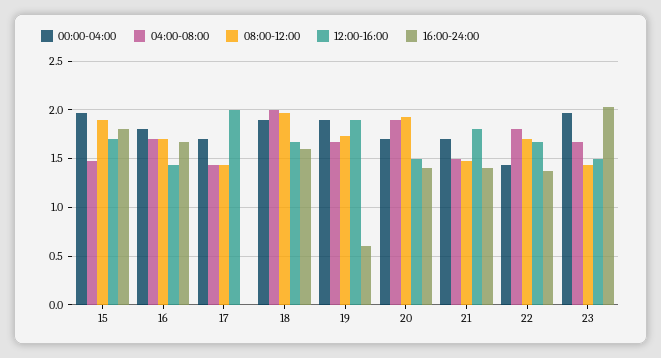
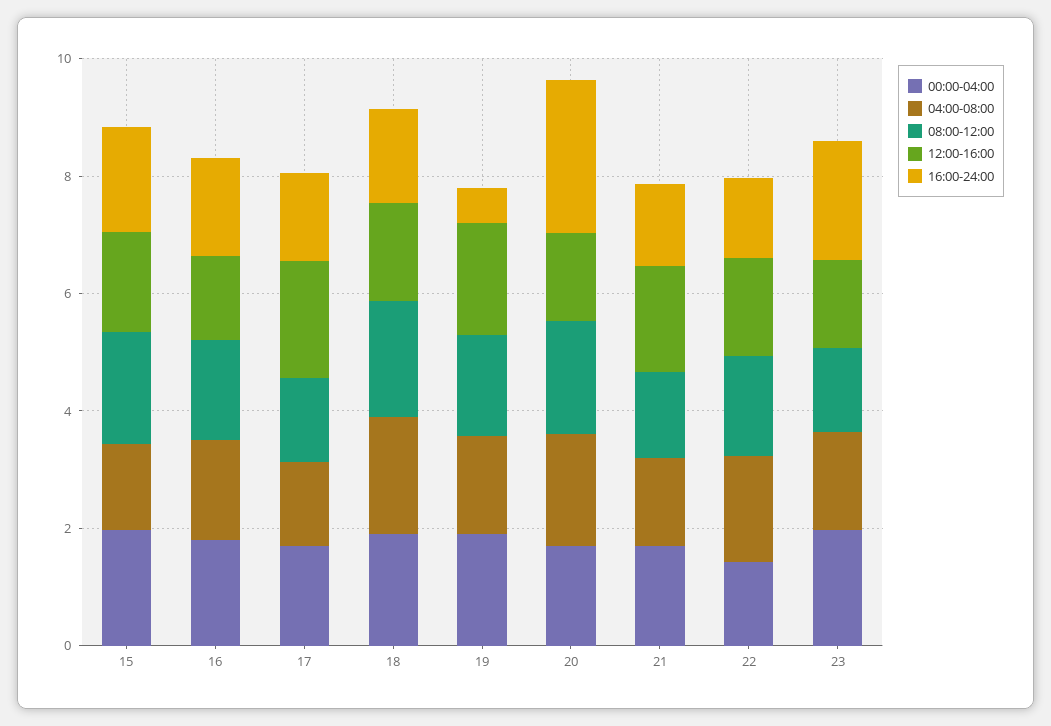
  {
    "00:00-04:00": {
      "15": 2,
      "16": 1.8,
      "17": 1.7,
      "18": 1.9,
      "19": 1.9,
      "20": 1.7,
      "21": 1.7,
      "22": 1.4,
      "23": 2
    },
    "04:00-08:00": {
      "15": 1.5,
      "16": 1.7,
      "17": 1.4,
      "18": 2,
      "19": 1.7,
      "20": 1.9,
      "21": 1.5,
      "22": 1.8,
      "23": 1.7
    },
    "08:00-12:00": {
      "15": 1.9,
      "16": 1.7,
      "17": 1.4,
      "18": 2,
      "19": 1.7,
      "20": 1.9,
      "21": 1.5,
      "22": 1.7,
      "23": 1.4
    },
    "12:00-16:00": {
      "15": 1.7,
      "16": 1.4,
      "17": 2,
      "18": 1.7,
      "19": 1.9,
      "20": 1.5,
      "21": 1.8,
      "22": 1.7,
      "23": 1.5
    },
    "16:00-24:00": {
      "15": 1.8,
      "16": 1.7,
-     "17": 0,
+     "17": 1.5,
      "18": 1.6,
      "19": 0.6,
-     "20": 1.4,
+     "20": 2.5,
      "21": 1.4,
      "22": 1.4,
      "23": 2
    }
  }

